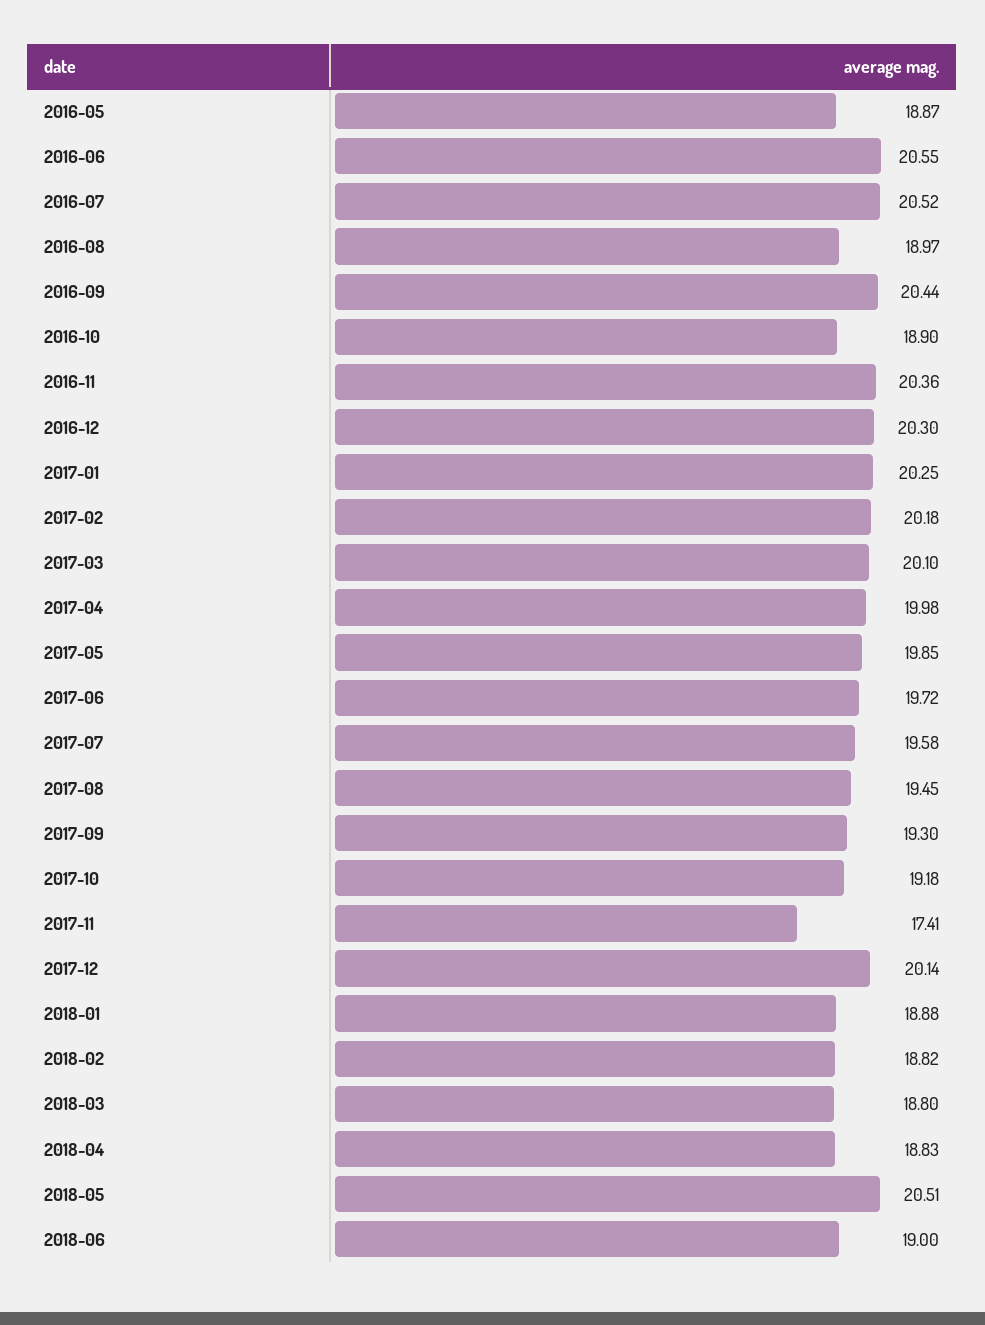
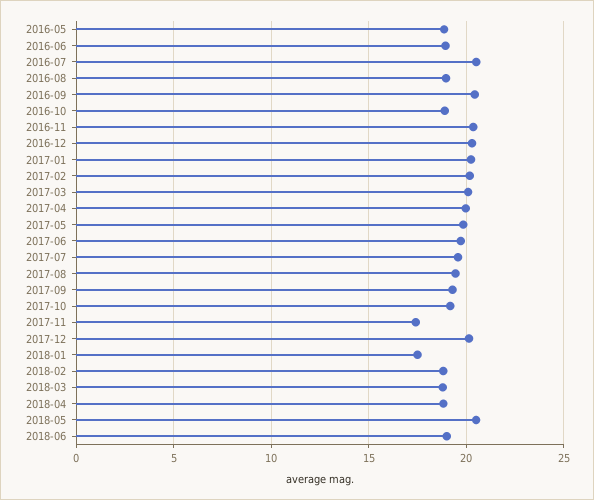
  {
    "2016-05": 18.87,
-   "2016-06": 20.55,
+   "2016-06": 19,
    "2016-07": 20.52,
    "2016-08": 18.97,
    "2016-09": 20.44,
    "2016-10": 18.9,
    "2016-11": 20.36,
    "2016-12": 20.3,
    "2017-01": 20.25,
    "2017-02": 20.18,
    "2017-03": 20.1,
    "2017-04": 19.98,
    "2017-05": 19.85,
    "2017-06": 19.72,
    "2017-07": 19.58,
    "2017-08": 19.45,
    "2017-09": 19.3,
    "2017-10": 19.18,
    "2017-11": 17.41,
    "2017-12": 20.14,
-   "2018-01": 18.88,
+   "2018-01": 17.5,
    "2018-02": 18.82,
    "2018-03": 18.8,
    "2018-04": 18.83,
    "2018-05": 20.51,
    "2018-06": 19
  }

